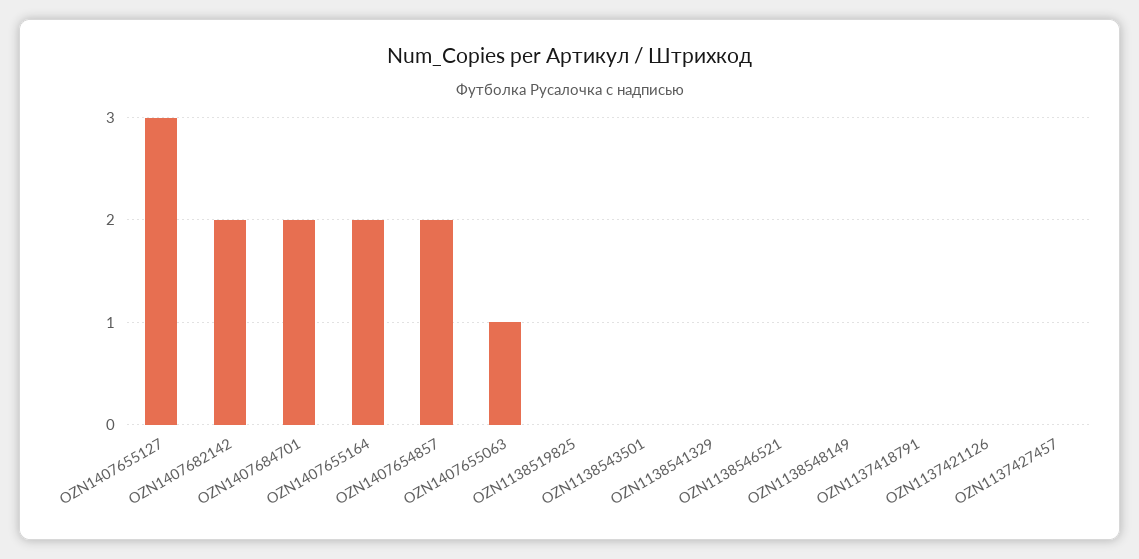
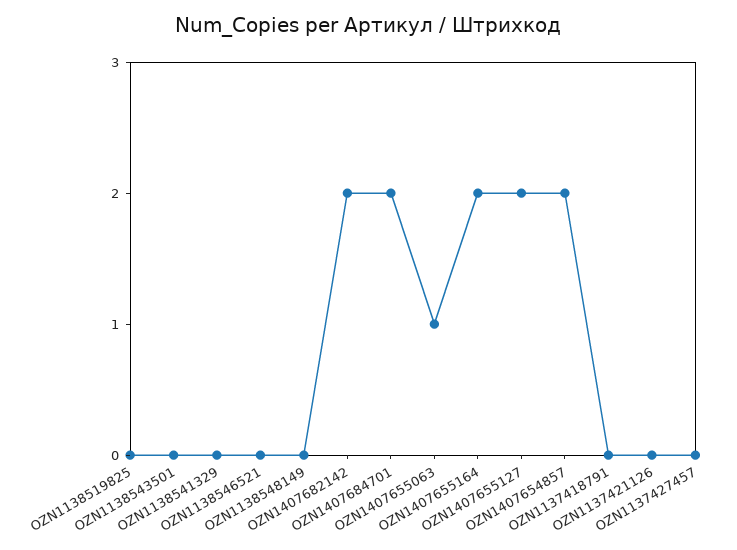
  {
-   "OZN1407655127": 3,
+   "OZN1407655127": 2,
    "OZN1407682142": 2,
    "OZN1407684701": 2,
    "OZN1407655164": 2,
    "OZN1407654857": 2,
    "OZN1407655063": 1,
    "OZN1138519825": 0,
    "OZN1138543501": 0,
    "OZN1138541329": 0,
    "OZN1138546521": 0,
    "OZN1138548149": 0,
    "OZN1137418791": 0,
    "OZN1137421126": 0,
    "OZN1137427457": 0
  }

